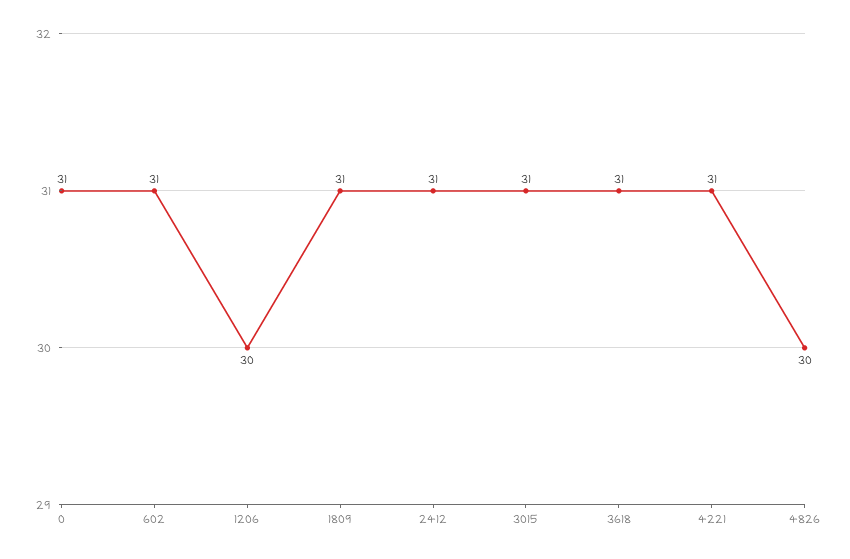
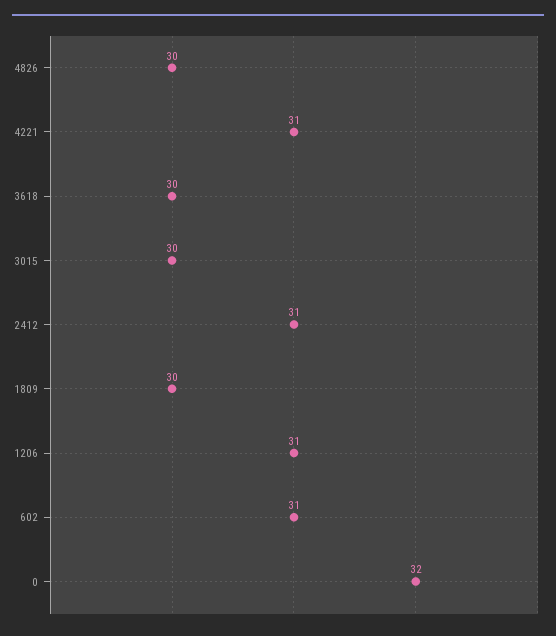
  {
-   "0": 31,
+   "0": 32,
    "602": 31,
-   "1206": 30,
+   "1206": 31,
-   "1809": 31,
+   "1809": 30,
    "2412": 31,
-   "3015": 31,
+   "3015": 30,
-   "3618": 31,
+   "3618": 30,
    "4221": 31,
    "4826": 30
  }

